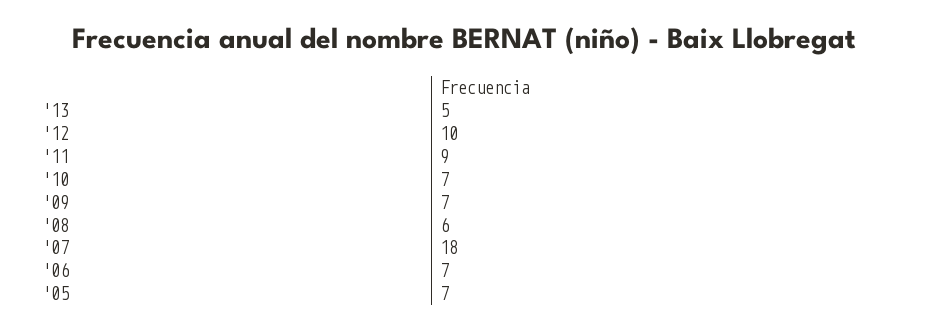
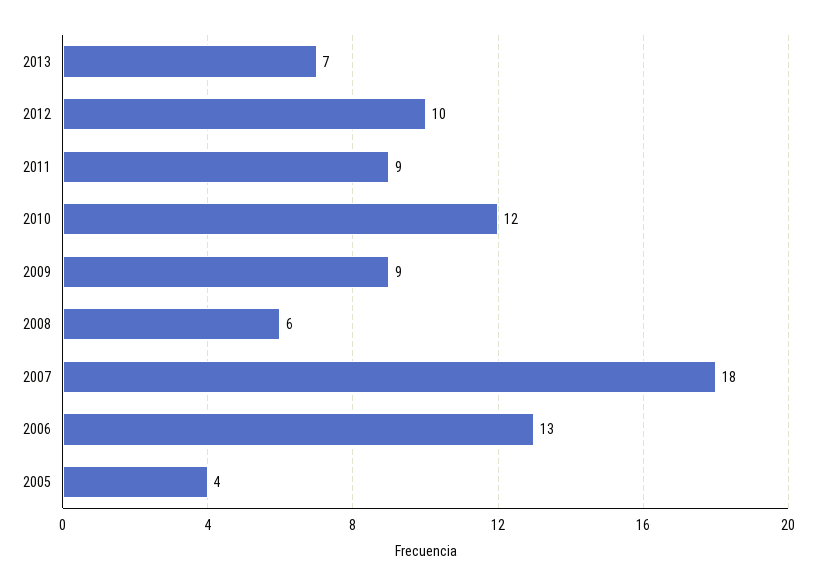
  {
-   "'13": 5,
+   "'13": 7,
    "'12": 10,
    "'11": 9,
-   "'10": 7,
+   "'10": 12,
-   "'09": 7,
+   "'09": 9,
    "'08": 6,
    "'07": 18,
-   "'06": 7,
+   "'06": 13,
-   "'05": 7
+   "'05": 4
  }

